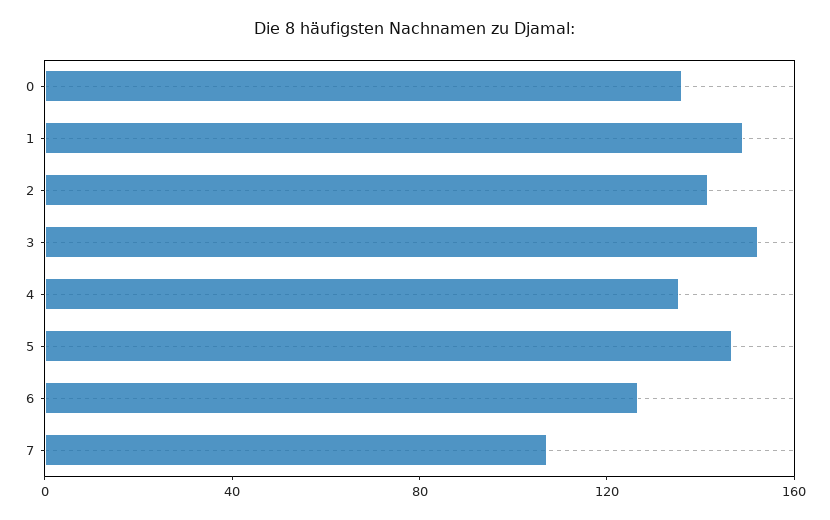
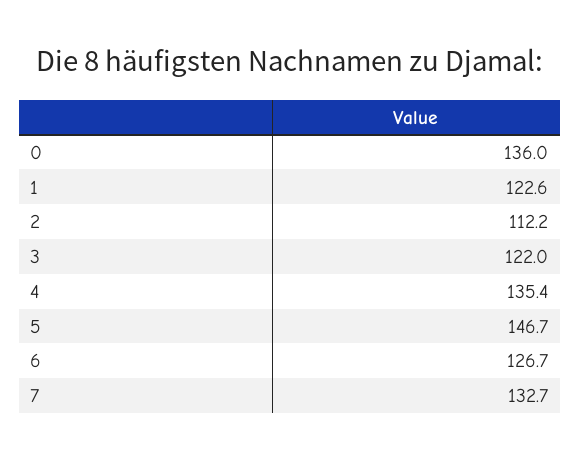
  {
    "0": 136,
-   "1": 150,
+   "1": 122.6,
-   "2": 140,
+   "2": 112.2,
-   "3": 150,
+   "3": 122,
    "4": 135.4,
    "5": 146.7,
    "6": 126.7,
-   "7": 110
+   "7": 132.7
  }

